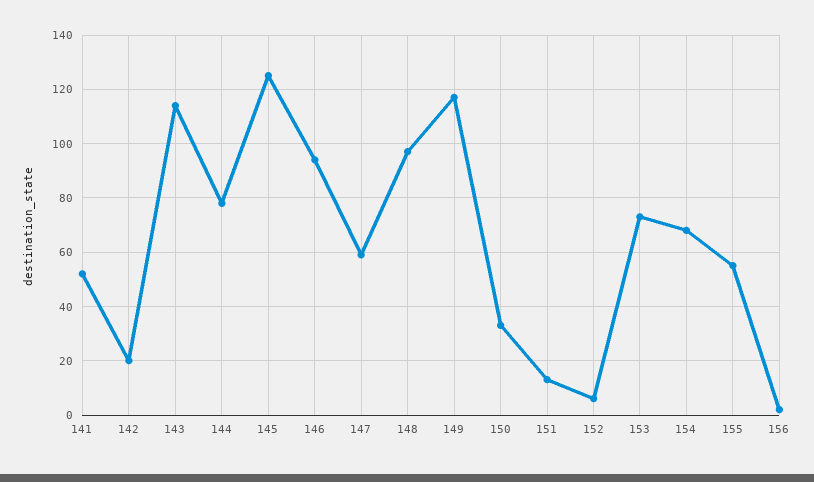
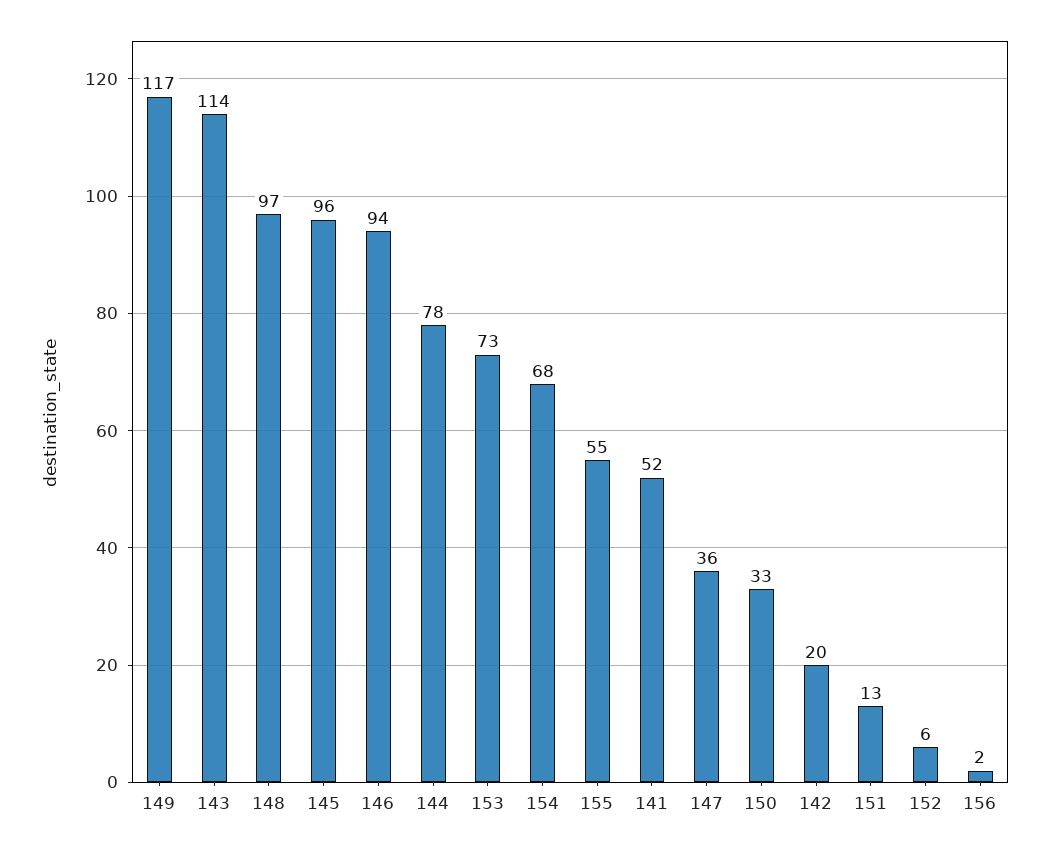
  {
    "141": 52,
    "142": 20,
    "143": 114,
    "144": 78,
-   "145": 125,
+   "145": 96,
    "146": 94,
-   "147": 60,
+   "147": 36,
    "148": 97,
    "149": 117,
    "150": 33,
    "151": 13,
    "152": 6,
    "153": 73,
    "154": 68,
    "155": 55,
    "156": 2
  }

